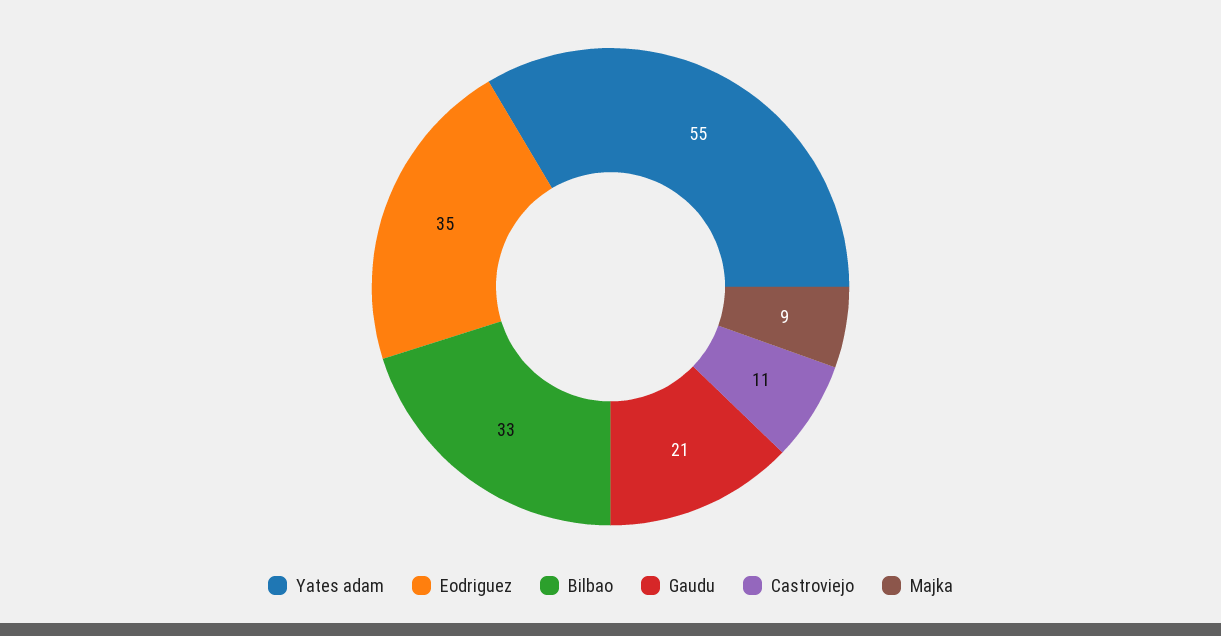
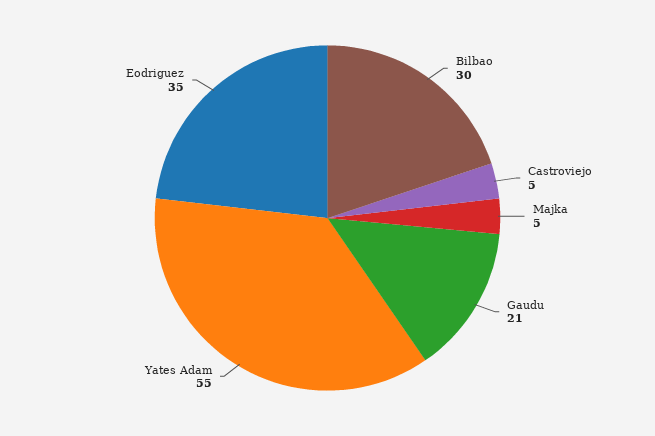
  {
    "Yates adam": 55,
    "Eodriguez": 35,
-   "Bilbao": 33,
+   "Bilbao": 30,
    "Gaudu": 21,
-   "Castroviejo": 11,
+   "Castroviejo": 5,
-   "Majka": 9
+   "Majka": 5
  }

